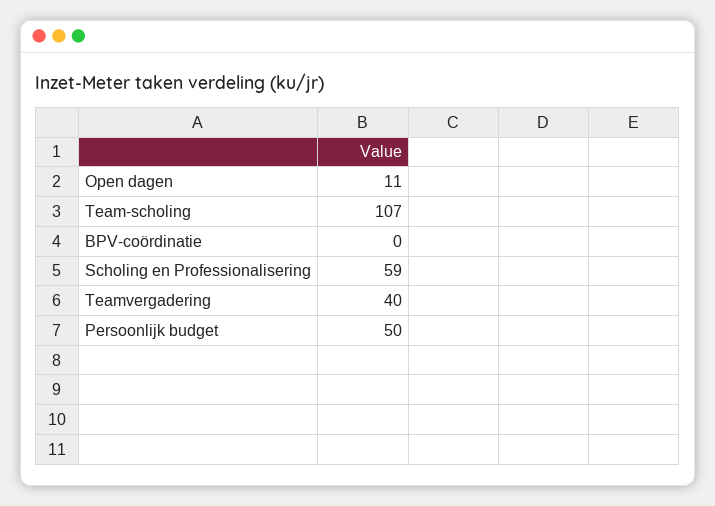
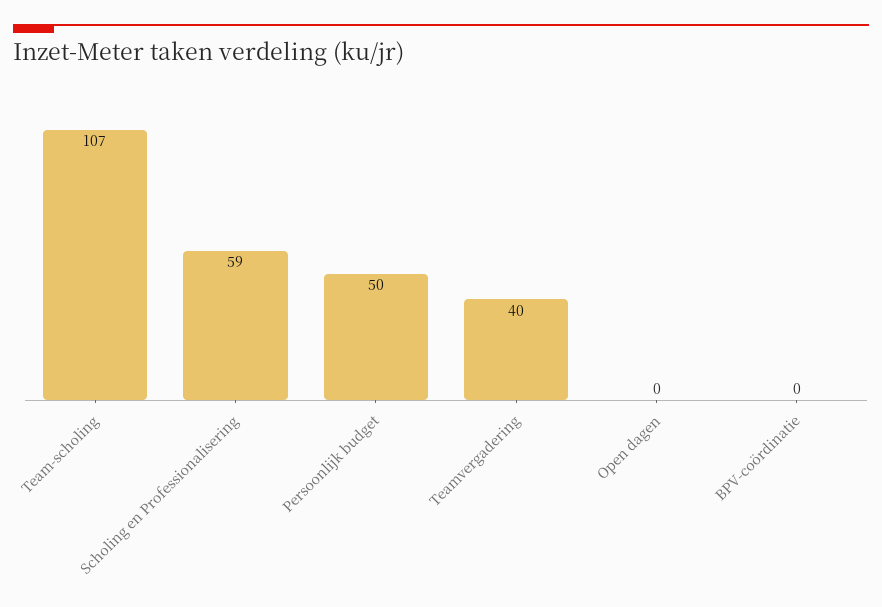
  {
-   "Open dagen": 11,
+   "Open dagen": 0,
    "Team-scholing": 107,
    "BPV-coördinatie": 0,
    "Scholing en Professionalisering": 59,
    "Teamvergadering": 40,
    "Persoonlijk budget": 50
  }

